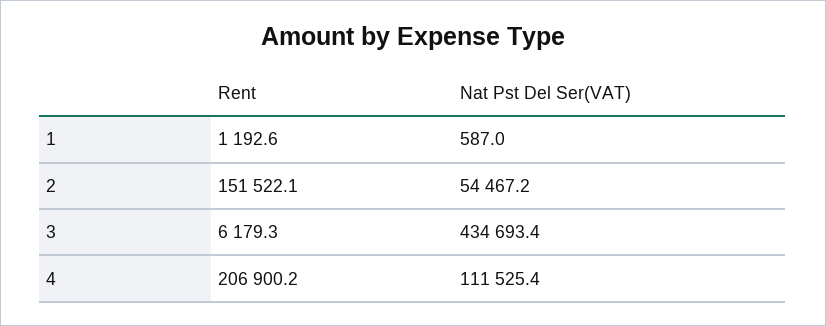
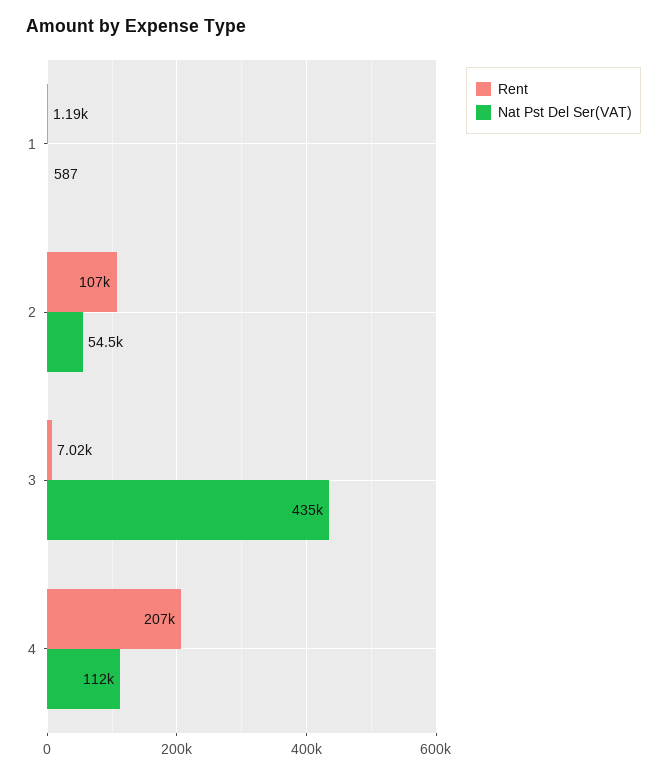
  {
    "Rent": {
      "1": 1192.6,
-     "2": 151522.1,
+     "2": 107000,
-     "3": 6179.3,
+     "3": 7020,
      "4": 206900.2
    },
    "Nat Pst Del Ser(VAT)": {
      "1": 587,
      "2": 54467.2,
      "3": 434693.4,
      "4": 111525.4
    }
  }

